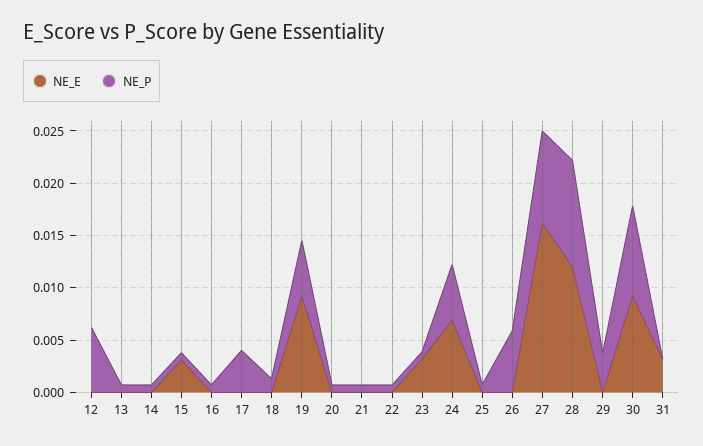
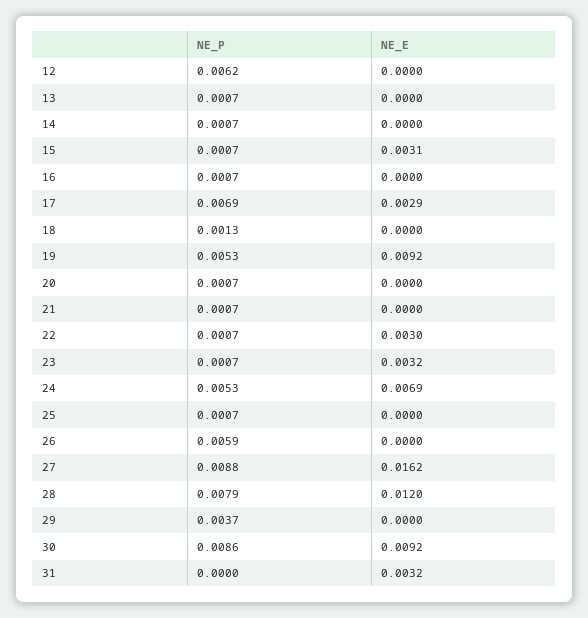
  {
    "NE_E": {
      "12": 0,
      "13": 0,
      "14": 0,
      "15": 0.0031,
      "16": 0,
-     "17": 0,
+     "17": 0.0029,
      "18": 0,
      "19": 0.0092,
      "20": 0,
      "21": 0,
-     "22": 0,
+     "22": 0.003,
      "23": 0.0032,
      "24": 0.0069,
      "25": 0,
      "26": 0,
      "27": 0.0162,
      "28": 0.012,
      "29": 0,
      "30": 0.0092,
      "31": 0.0032
    },
    "NE_P": {
      "12": 0.0062,
      "13": 0.0007,
      "14": 0.0007,
      "15": 0.0007,
      "16": 0.0007,
-     "17": 0.004,
+     "17": 0.0069,
      "18": 0.0013,
      "19": 0.0053,
      "20": 0.0007,
      "21": 0.0007,
      "22": 0.0007,
      "23": 0.0007,
      "24": 0.0053,
      "25": 0.0007,
      "26": 0.0059,
      "27": 0.0088,
-     "28": 0.01,
+     "28": 0.0079,
      "29": 0.0037,
      "30": 0.0086,
      "31": 0
    }
  }

